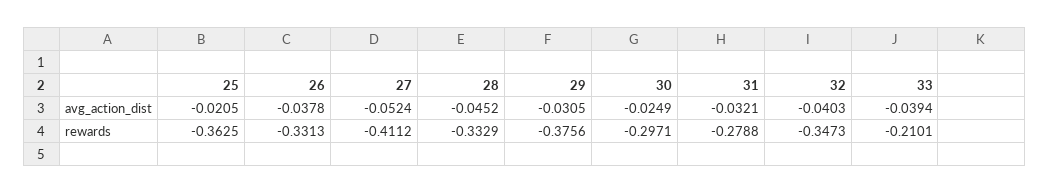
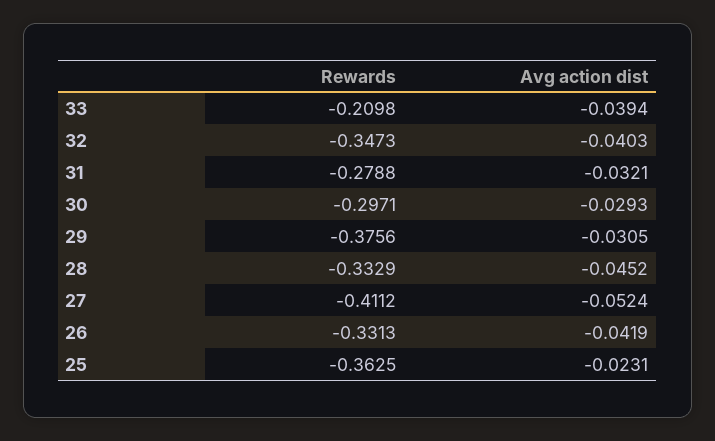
  {
    "25": {
-     "avg_action_dist": -0.0205,
+     "avg_action_dist": -0.0231,
      "rewards": -0.3625
    },
    "26": {
-     "avg_action_dist": -0.0378,
+     "avg_action_dist": -0.0419,
      "rewards": -0.3313
    },
    "27": {
      "avg_action_dist": -0.0524,
      "rewards": -0.4112
    },
    "28": {
      "avg_action_dist": -0.0452,
      "rewards": -0.3329
    },
    "29": {
      "avg_action_dist": -0.0305,
      "rewards": -0.3756
    },
    "30": {
-     "avg_action_dist": -0.0249,
+     "avg_action_dist": -0.0293,
      "rewards": -0.2971
    },
    "31": {
      "avg_action_dist": -0.0321,
      "rewards": -0.2788
    },
    "32": {
      "avg_action_dist": -0.0403,
      "rewards": -0.3473
    },
    "33": {
      "avg_action_dist": -0.0394,
-     "rewards": -0.2101
+     "rewards": -0.2098
    }
  }

